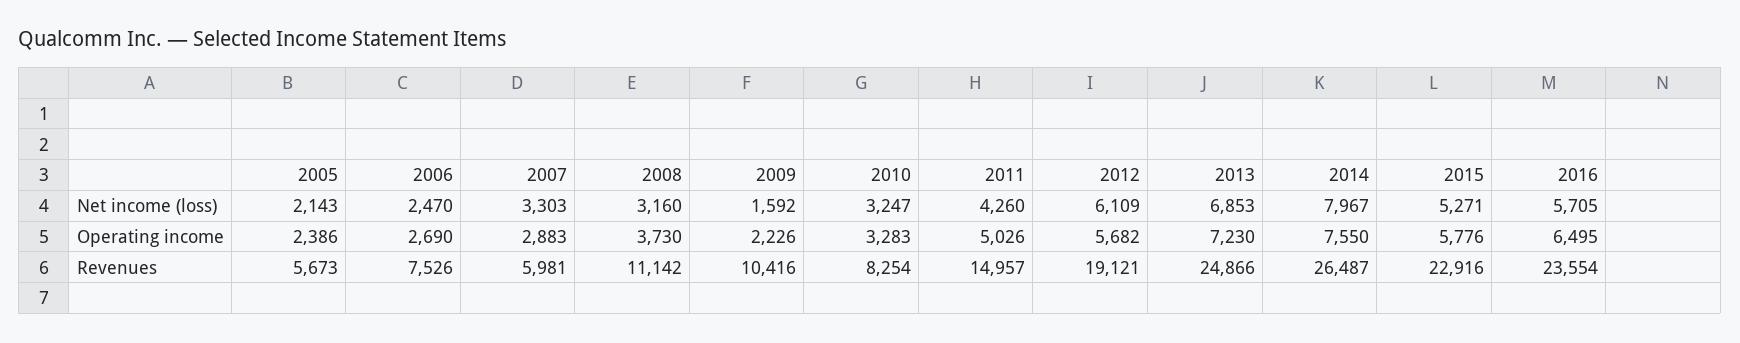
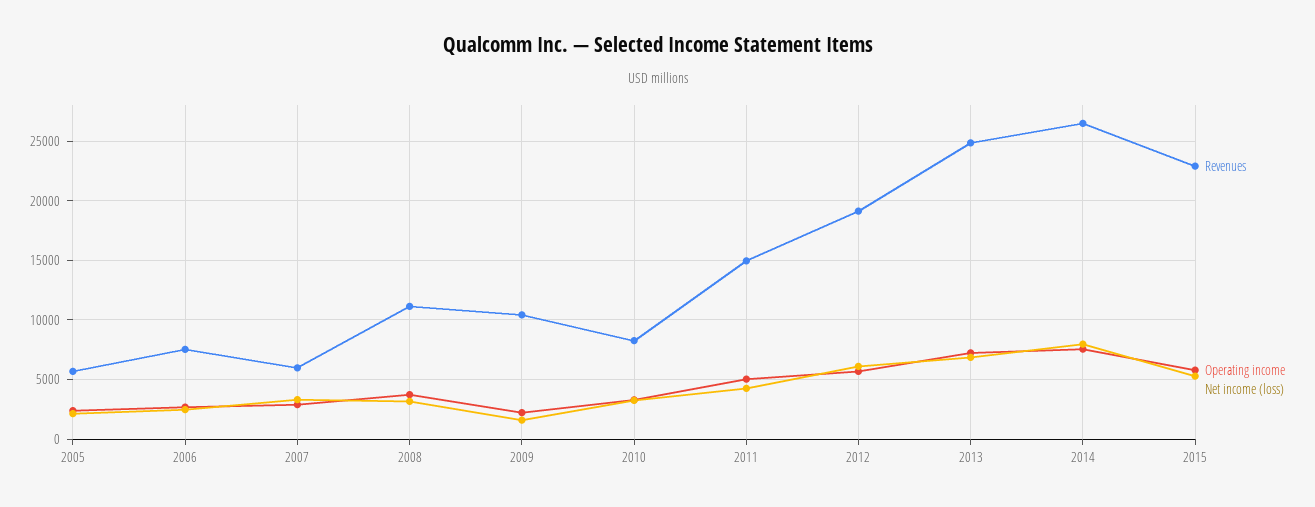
  {
    "Net income (loss)": {
      "2005": 2143,
      "2006": 2470,
      "2007": 3303,
      "2008": 3160,
      "2009": 1592,
      "2010": 3247,
      "2011": 4260,
      "2012": 6109,
      "2013": 6853,
      "2014": 7967,
-     "2015": 5271,
+     "2015": 5271
-     "2016": 5705
    },
    "Operating income": {
      "2005": 2386,
      "2006": 2690,
      "2007": 2883,
      "2008": 3730,
      "2009": 2226,
      "2010": 3283,
      "2011": 5026,
      "2012": 5682,
      "2013": 7230,
      "2014": 7550,
-     "2015": 5776,
+     "2015": 5776
-     "2016": 6495
    },
    "Revenues": {
      "2005": 5673,
      "2006": 7526,
      "2007": 5981,
      "2008": 11142,
      "2009": 10416,
      "2010": 8254,
      "2011": 14957,
      "2012": 19121,
      "2013": 24866,
      "2014": 26487,
-     "2015": 22916,
+     "2015": 22916
-     "2016": 23554
    }
  }

